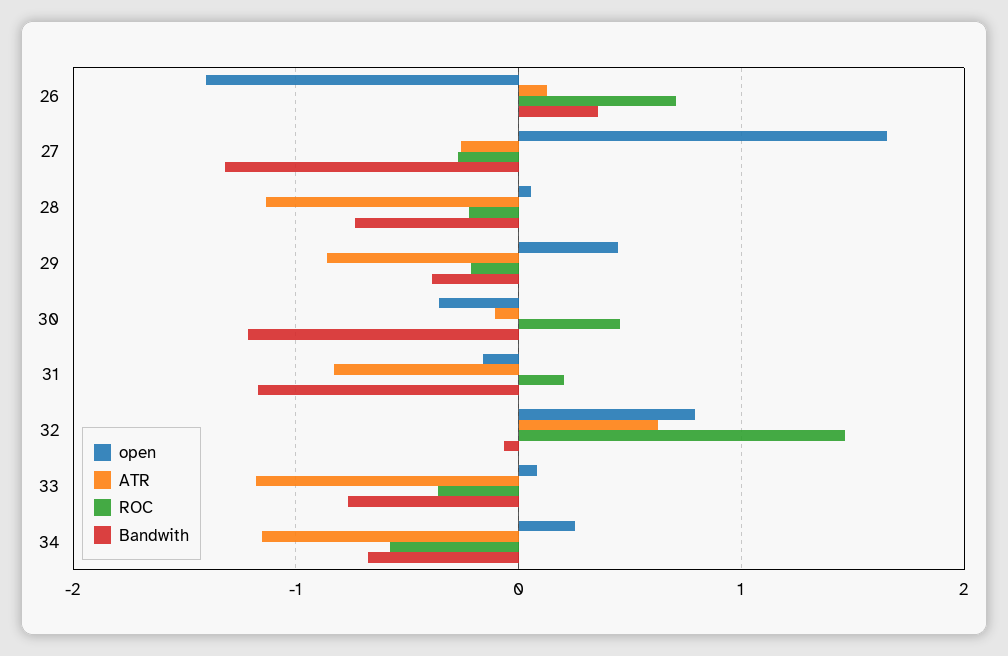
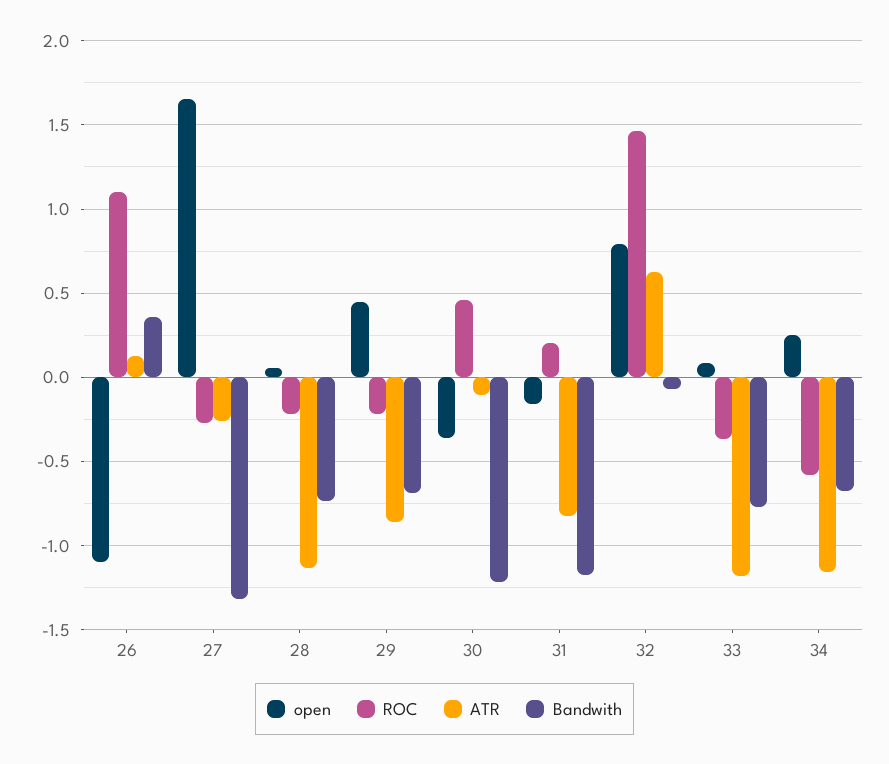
  {
    "open": {
-     "26": -1.4,
+     "26": -1.1,
      "27": 1.65,
      "28": 0.05,
      "29": 0.45,
      "30": -0.35,
      "31": -0.15,
      "32": 0.8,
      "33": 0.1,
      "34": 0.25
    },
    "ATR": {
      "26": 0.15,
      "27": -0.25,
      "28": -1.15,
      "29": -0.85,
      "30": -0.1,
      "31": -0.85,
      "32": 0.6,
      "33": -1.2,
      "34": -1.15
    },
    "ROC": {
-     "26": 0.7,
+     "26": 1.1,
      "27": -0.25,
      "28": -0.2,
      "29": -0.2,
      "30": 0.45,
      "31": 0.2,
      "32": 1.45,
      "33": -0.35,
      "34": -0.6
    },
    "Bandwith": {
      "26": 0.35,
      "27": -1.3,
      "28": -0.75,
-     "29": -0.4,
+     "29": -0.7,
      "30": -1.2,
      "31": -1.15,
      "32": -0.05,
      "33": -0.75,
      "34": -0.7
    }
  }

